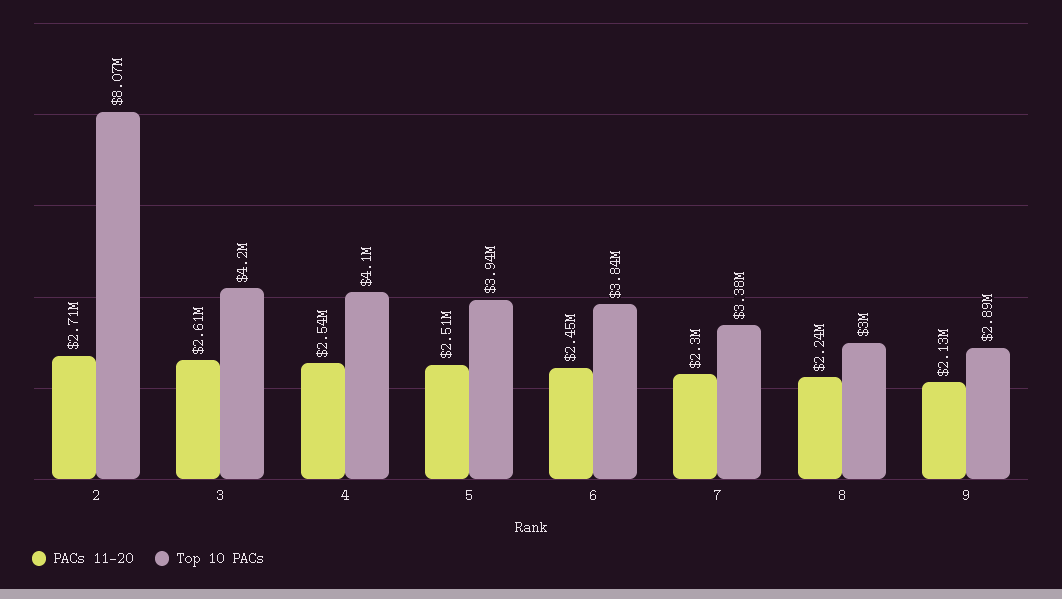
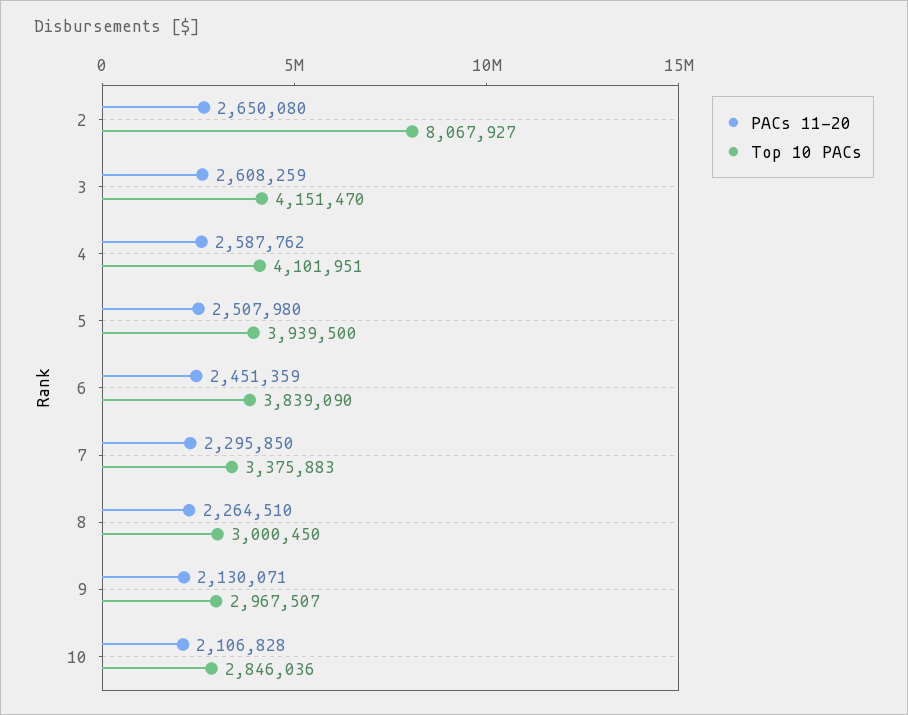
  {
    "PACs 11-20": {
-     "2": 2710000,
+     "2": 2650080,
      "3": 2608259,
-     "4": 2540000,
+     "4": 2587762,
      "5": 2507980,
      "6": 2451359,
      "7": 2295850,
-     "8": 2240000,
+     "8": 2264510,
-     "9": 2130071
+     "9": 2130071,
+     "10": 2106828
    },
    "Top 10 PACs": {
      "2": 8067927,
-     "3": 4200000,
+     "3": 4151470,
      "4": 4101951,
      "5": 3939500,
      "6": 3839090,
      "7": 3375883,
      "8": 3000450,
-     "9": 2890000
+     "9": 2967507,
+     "10": 2846036
    }
  }

